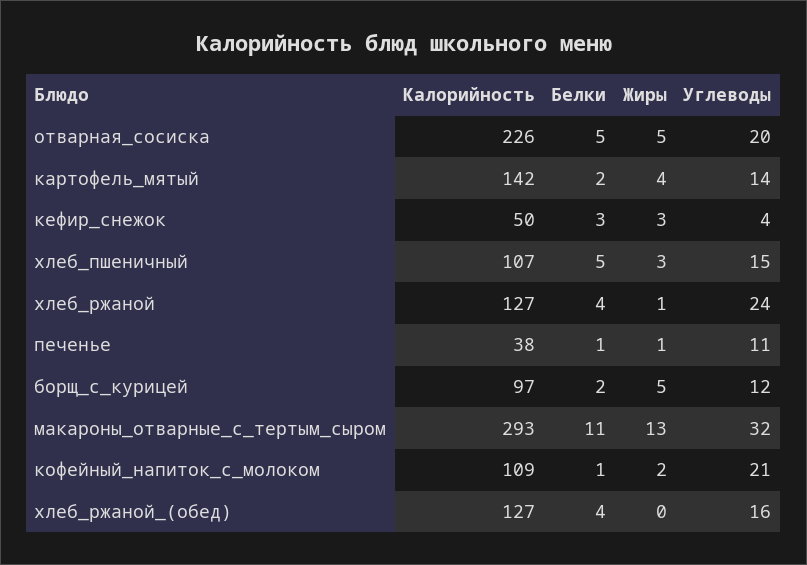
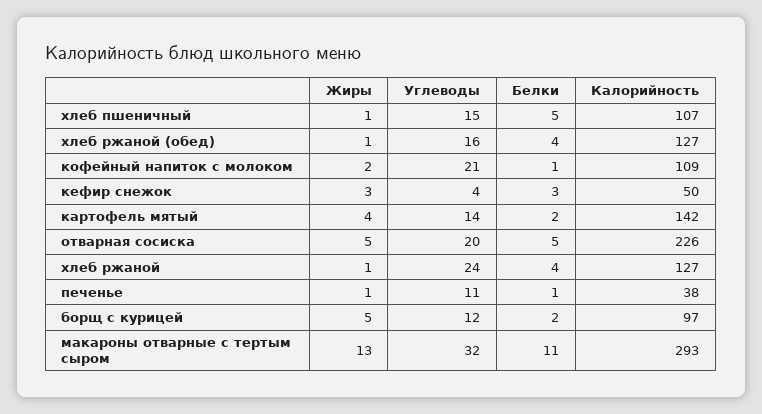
  {
    "Калорийность": {
      "отварная_сосиска": 226,
      "картофель_мятый": 142,
      "кефир_снежок": 50,
      "хлеб_пшеничный": 107,
      "хлеб_ржаной": 127,
      "печенье": 38,
      "борщ_с_курицей": 97,
      "макароны_отварные_с_тертым_сыром": 293,
      "кофейный_напиток_с_молоком": 109,
      "хлеб_ржаной_(обед)": 127
    },
    "Белки": {
      "отварная_сосиска": 5,
      "картофель_мятый": 2,
      "кефир_снежок": 3,
      "хлеб_пшеничный": 5,
      "хлеб_ржаной": 4,
      "печенье": 1,
      "борщ_с_курицей": 2,
      "макароны_отварные_с_тертым_сыром": 11,
      "кофейный_напиток_с_молоком": 1,
      "хлеб_ржаной_(обед)": 4
    },
    "Жиры": {
      "отварная_сосиска": 5,
      "картофель_мятый": 4,
      "кефир_снежок": 3,
-     "хлеб_пшеничный": 3,
+     "хлеб_пшеничный": 1,
      "хлеб_ржаной": 1,
      "печенье": 1,
      "борщ_с_курицей": 5,
      "макароны_отварные_с_тертым_сыром": 13,
      "кофейный_напиток_с_молоком": 2,
-     "хлеб_ржаной_(обед)": 0
+     "хлеб_ржаной_(обед)": 1
    },
    "Углеводы": {
      "отварная_сосиска": 20,
      "картофель_мятый": 14,
      "кефир_снежок": 4,
      "хлеб_пшеничный": 15,
      "хлеб_ржаной": 24,
      "печенье": 11,
      "борщ_с_курицей": 12,
      "макароны_отварные_с_тертым_сыром": 32,
      "кофейный_напиток_с_молоком": 21,
      "хлеб_ржаной_(обед)": 16
    }
  }

